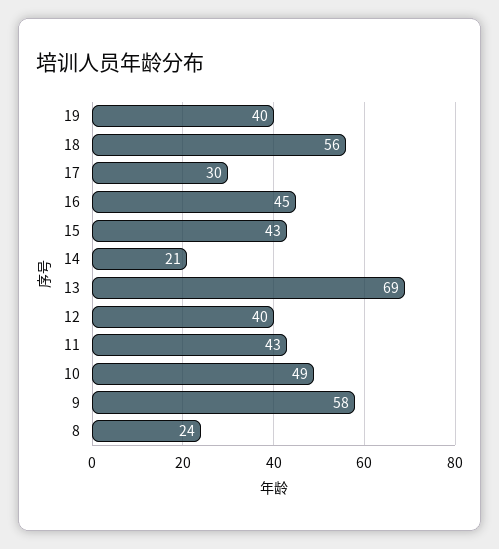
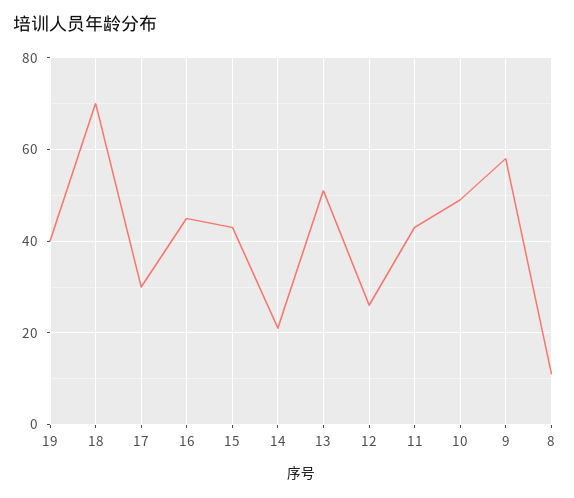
  {
    "19": 40,
-   "18": 56,
+   "18": 70,
    "17": 30,
    "16": 45,
    "15": 43,
    "14": 21,
-   "13": 69,
+   "13": 50,
-   "12": 40,
+   "12": 25,
    "11": 43,
    "10": 49,
    "9": 58,
-   "8": 24
+   "8": 10
  }

